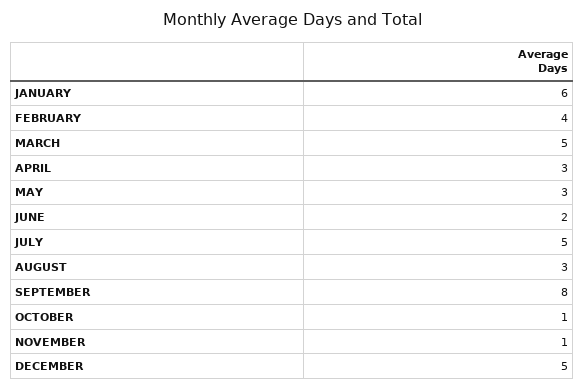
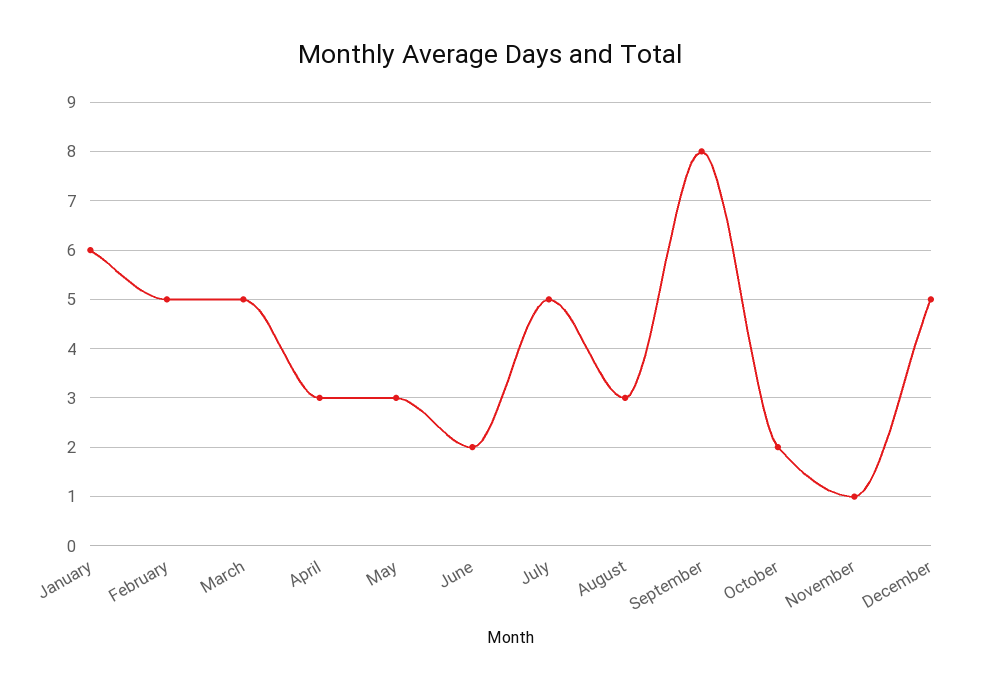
  {
    "JANUARY": 6,
-   "FEBRUARY": 4,
+   "FEBRUARY": 5,
    "MARCH": 5,
    "APRIL": 3,
    "MAY": 3,
    "JUNE": 2,
    "JULY": 5,
    "AUGUST": 3,
    "SEPTEMBER": 8,
-   "OCTOBER": 1,
+   "OCTOBER": 2,
    "NOVEMBER": 1,
    "DECEMBER": 5
  }

